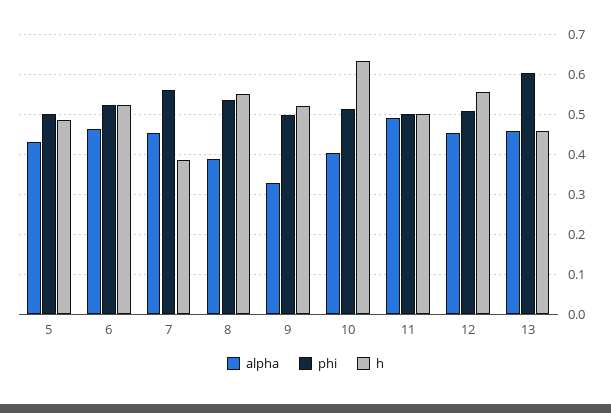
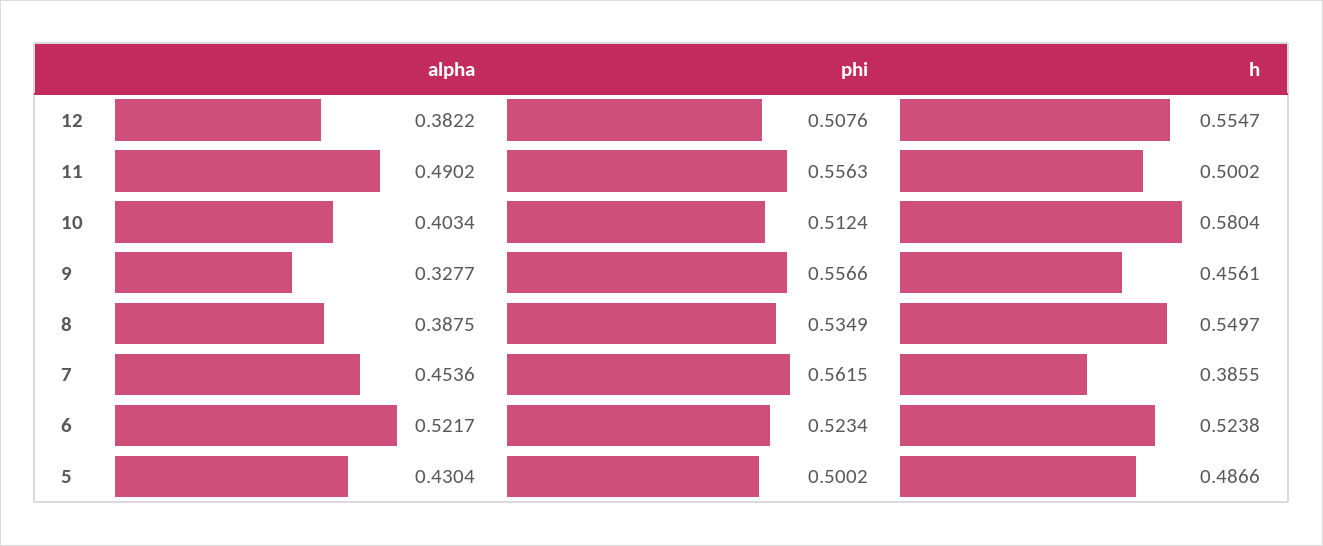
  {
    "alpha": {
      "5": 0.4304,
-     "6": 0.46,
+     "6": 0.5217,
      "7": 0.4536,
      "8": 0.3875,
      "9": 0.3277,
      "10": 0.4034,
      "11": 0.4902,
-     "12": 0.46,
+     "12": 0.3822
-     "13": 0.46
    },
    "phi": {
      "5": 0.5002,
      "6": 0.5234,
      "7": 0.5615,
      "8": 0.5349,
-     "9": 0.5,
+     "9": 0.5566,
      "10": 0.5124,
-     "11": 0.5,
+     "11": 0.5563,
-     "12": 0.5076,
+     "12": 0.5076
-     "13": 0.6
    },
    "h": {
      "5": 0.4866,
      "6": 0.5238,
      "7": 0.3855,
      "8": 0.5497,
-     "9": 0.52,
+     "9": 0.4561,
-     "10": 0.64,
+     "10": 0.5804,
      "11": 0.5002,
-     "12": 0.5547,
+     "12": 0.5547
-     "13": 0.46
    }
  }

